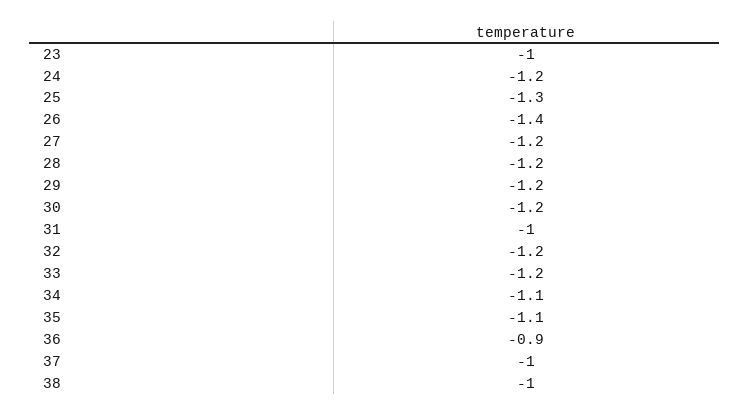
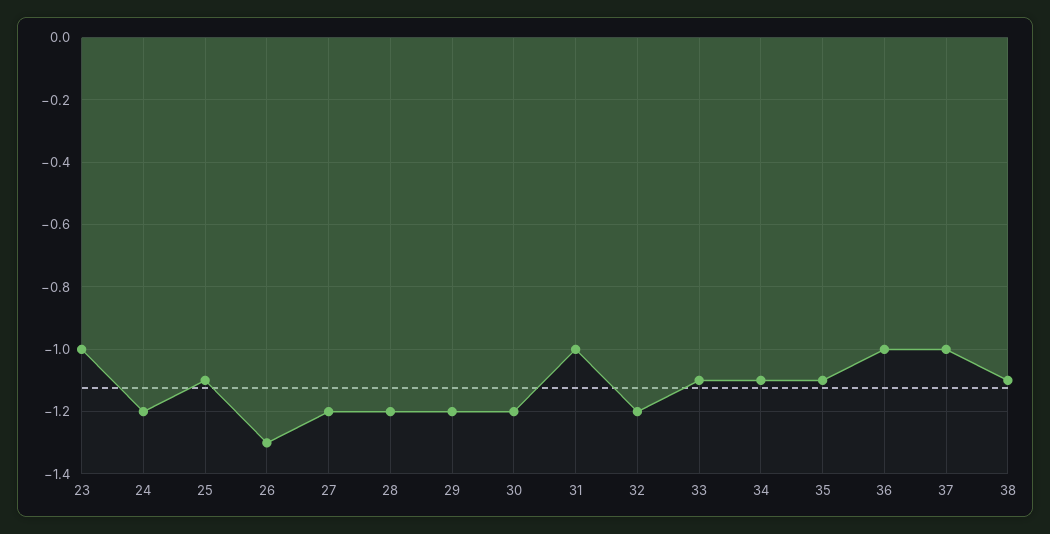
  {
    "23": -1,
    "24": -1.2,
-   "25": -1.3,
+   "25": -1.1,
-   "26": -1.4,
+   "26": -1.3,
    "27": -1.2,
    "28": -1.2,
    "29": -1.2,
    "30": -1.2,
    "31": -1,
    "32": -1.2,
-   "33": -1.2,
+   "33": -1.1,
    "34": -1.1,
    "35": -1.1,
-   "36": -0.9,
+   "36": -1,
    "37": -1,
-   "38": -1
+   "38": -1.1
  }

